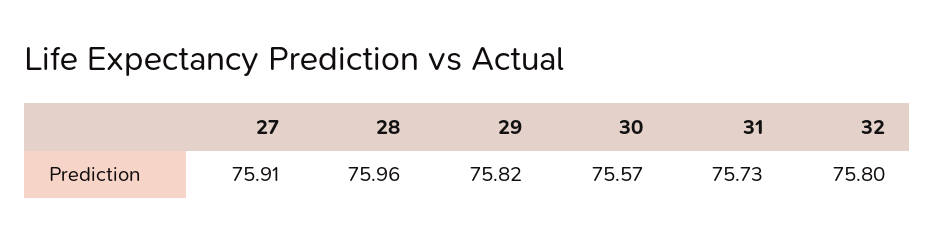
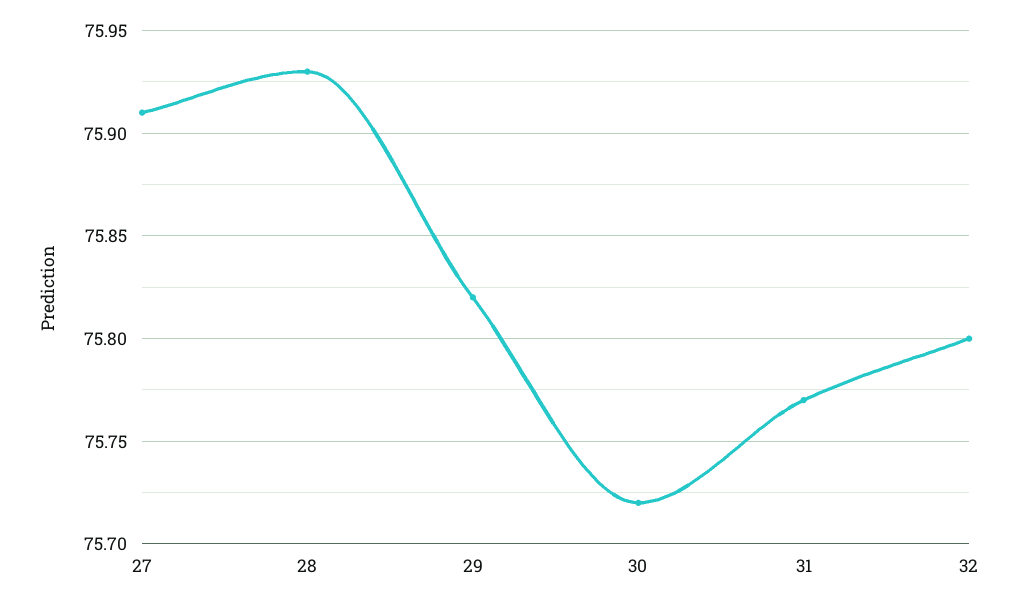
  {
    "27": 75.91,
-   "28": 75.96,
+   "28": 75.93,
    "29": 75.82,
-   "30": 75.57,
+   "30": 75.72,
-   "31": 75.73,
+   "31": 75.77,
    "32": 75.8
  }

